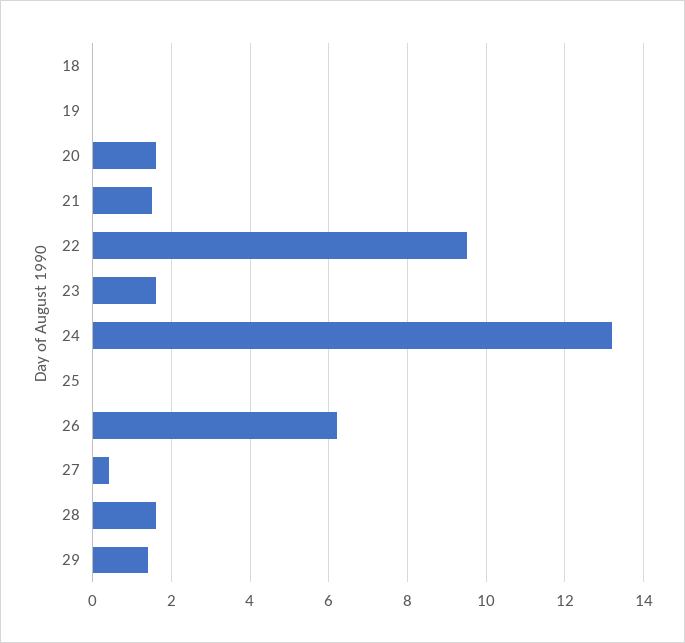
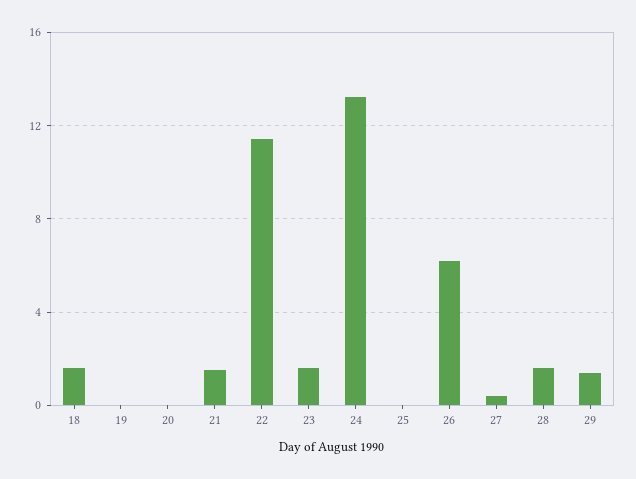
  {
-   "18": 0,
+   "18": 1.5,
    "19": 0,
-   "20": 1.5,
+   "20": 0,
    "21": 1.5,
-   "22": 9.5,
+   "22": 11.5,
    "23": 1.5,
    "24": 13,
    "25": 0,
    "26": 6,
    "27": 0.5,
    "28": 1.5,
    "29": 1.5
  }

